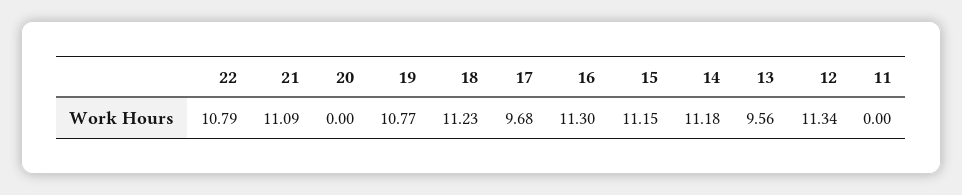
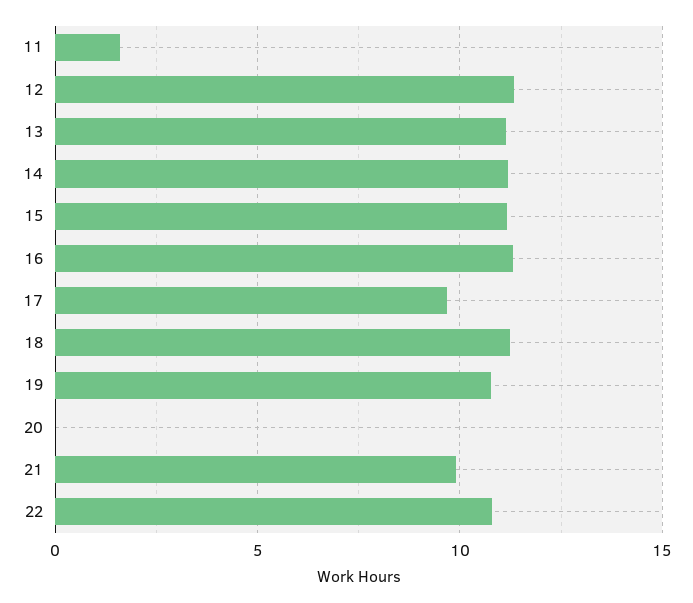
  {
    "22": 10.79,
-   "21": 11.09,
+   "21": 10,
    "20": 0,
    "19": 10.77,
    "18": 11.23,
    "17": 9.68,
    "16": 11.3,
    "15": 11.15,
    "14": 11.18,
-   "13": 9.56,
+   "13": 11,
    "12": 11.34,
-   "11": 0
+   "11": 1.5
  }

